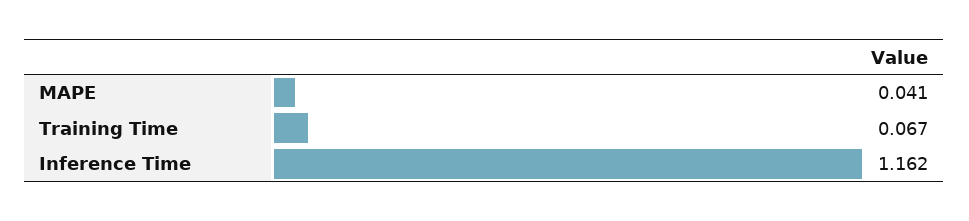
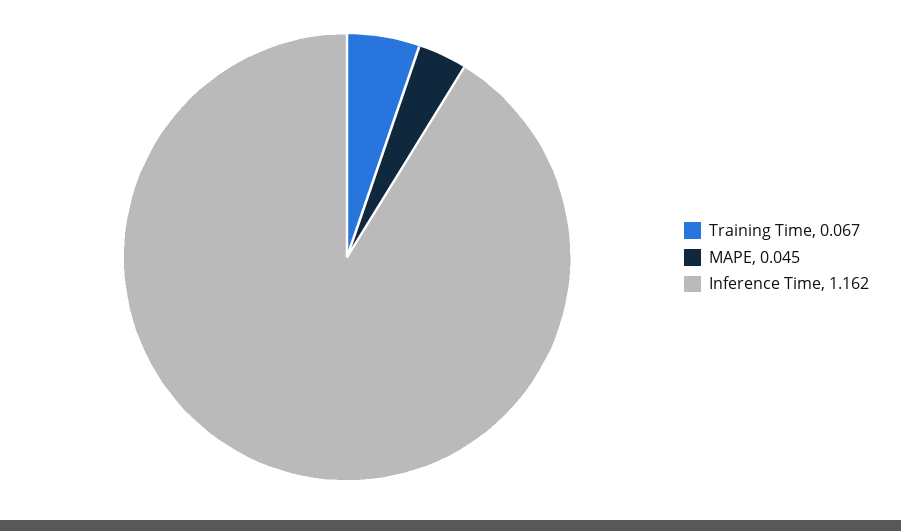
  {
-   "MAPE": 0.041,
+   "MAPE": 0.045,
    "Training Time": 0.067,
    "Inference Time": 1.162
  }

